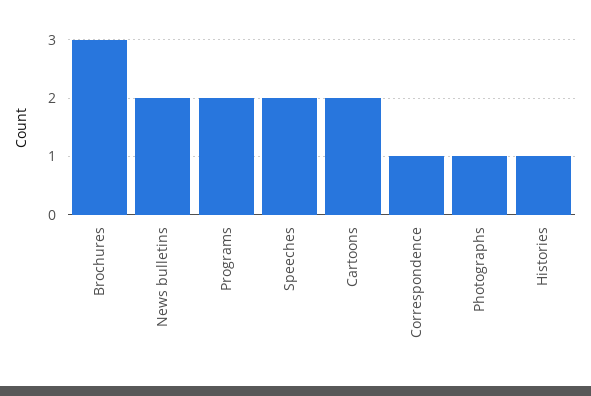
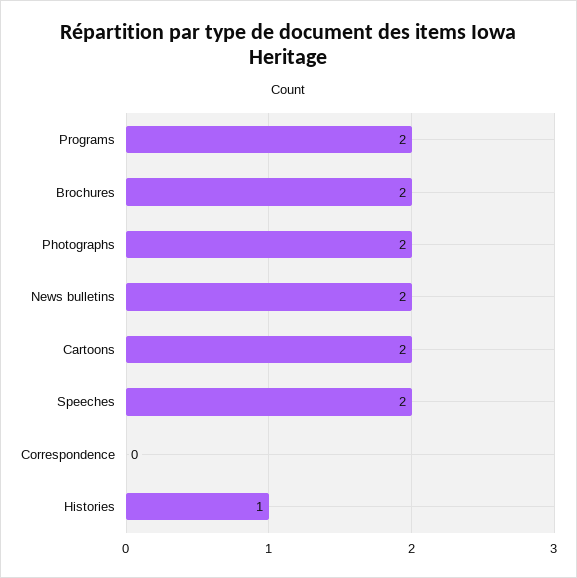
  {
-   "Brochures": 3,
+   "Brochures": 2,
    "News bulletins": 2,
    "Programs": 2,
    "Speeches": 2,
    "Cartoons": 2,
-   "Correspondence": 1,
+   "Correspondence": 0,
-   "Photographs": 1,
+   "Photographs": 2,
    "Histories": 1
  }

